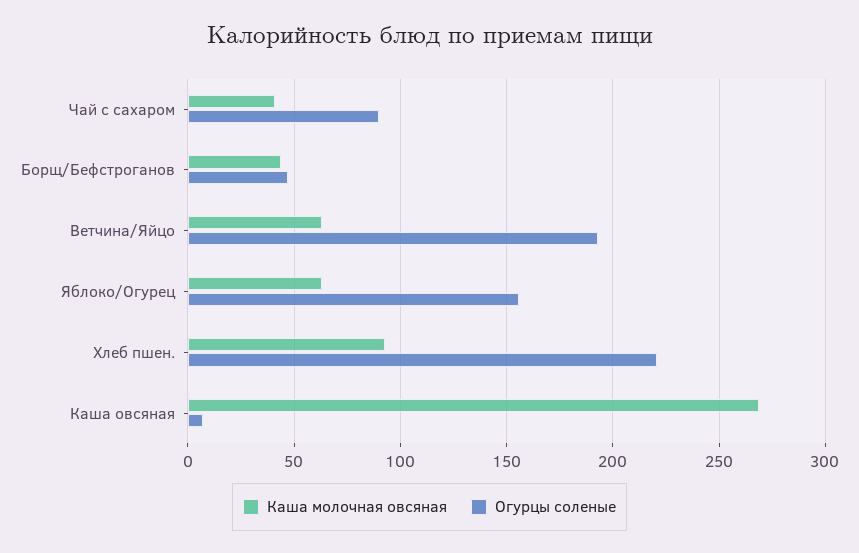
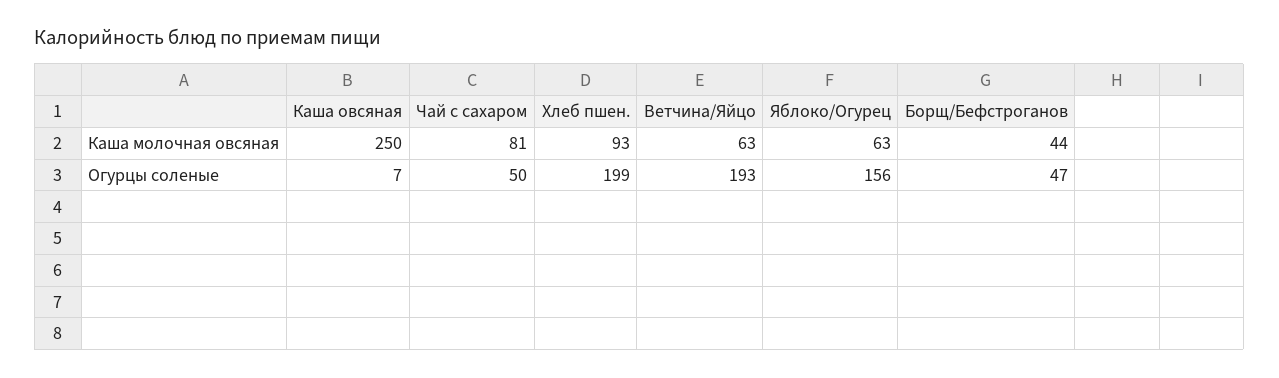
  {
    "Каша молочная овсяная": {
-     "Чай с сахаром": 40,
+     "Чай с сахаром": 81,
      "Борщ/Бефстроганов": 44,
      "Ветчина/Яйцо": 63,
      "Яблоко/Огурец": 63,
      "Хлеб пшен.": 93,
-     "Каша овсяная": 270
+     "Каша овсяная": 250
    },
    "Огурцы соленые": {
-     "Чай с сахаром": 90,
+     "Чай с сахаром": 50,
      "Борщ/Бефстроганов": 47,
      "Ветчина/Яйцо": 193,
      "Яблоко/Огурец": 156,
-     "Хлеб пшен.": 220,
+     "Хлеб пшен.": 199,
      "Каша овсяная": 7
    }
  }

